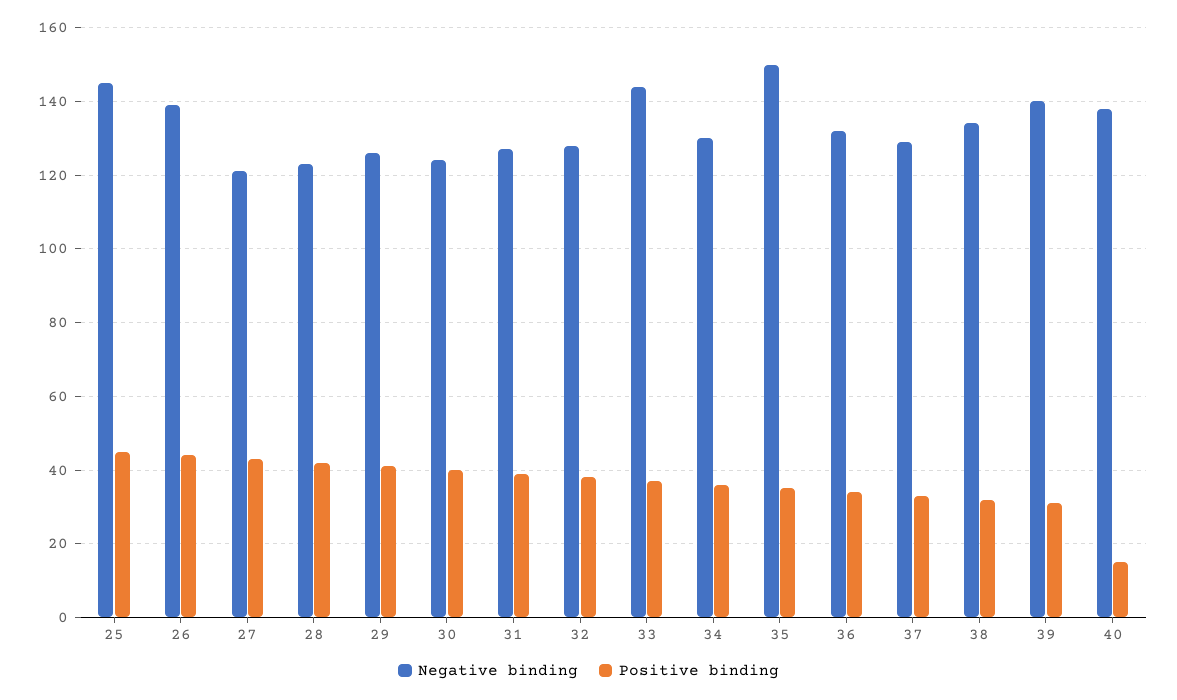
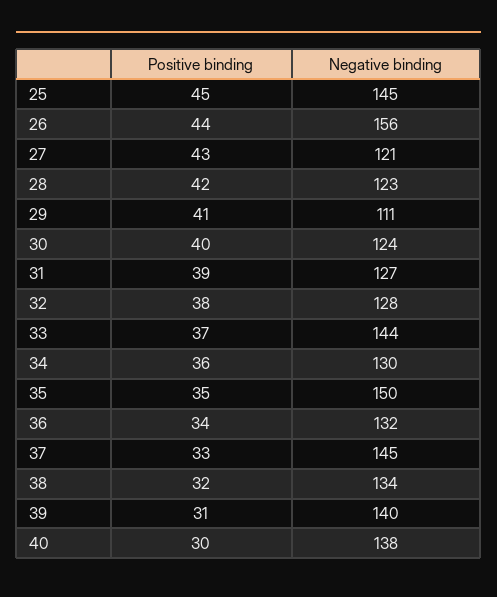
  {
    "Negative binding": {
      "25": 145,
-     "26": 140,
+     "26": 156,
      "27": 121,
      "28": 123,
-     "29": 125,
+     "29": 111,
      "30": 124,
      "31": 127,
      "32": 128,
      "33": 144,
      "34": 130,
      "35": 150,
      "36": 132,
-     "37": 130,
+     "37": 145,
      "38": 134,
      "39": 140,
      "40": 138
    },
    "Positive binding": {
      "25": 45,
      "26": 44,
      "27": 43,
      "28": 42,
      "29": 41,
      "30": 40,
      "31": 39,
      "32": 38,
      "33": 37,
      "34": 36,
      "35": 35,
      "36": 34,
      "37": 33,
      "38": 32,
      "39": 31,
-     "40": 15
+     "40": 30
    }
  }

